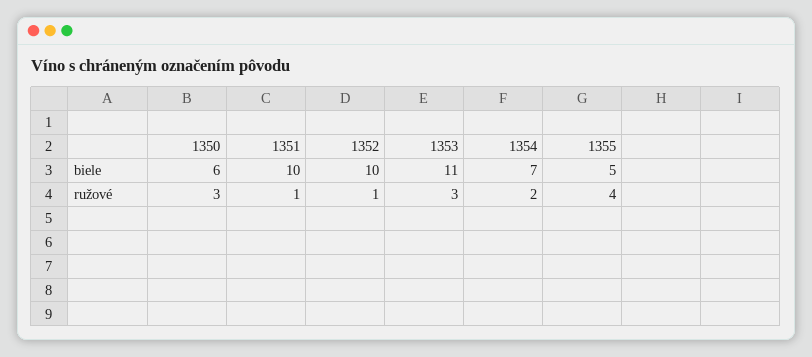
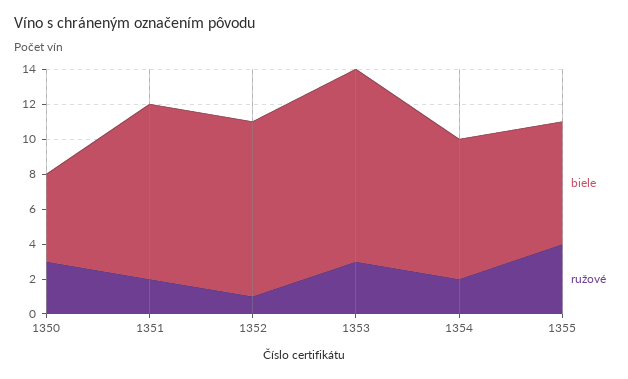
  {
    "biele": {
-     "1350": 6,
+     "1350": 5,
      "1351": 10,
      "1352": 10,
      "1353": 11,
-     "1354": 7,
+     "1354": 8,
-     "1355": 5
+     "1355": 7
    },
    "ružové": {
      "1350": 3,
-     "1351": 1,
+     "1351": 2,
      "1352": 1,
      "1353": 3,
      "1354": 2,
      "1355": 4
    }
  }

